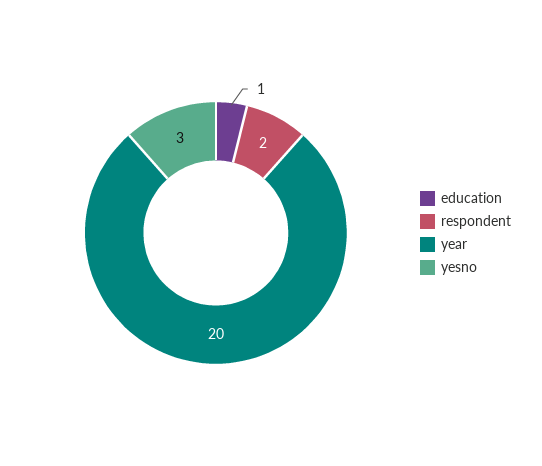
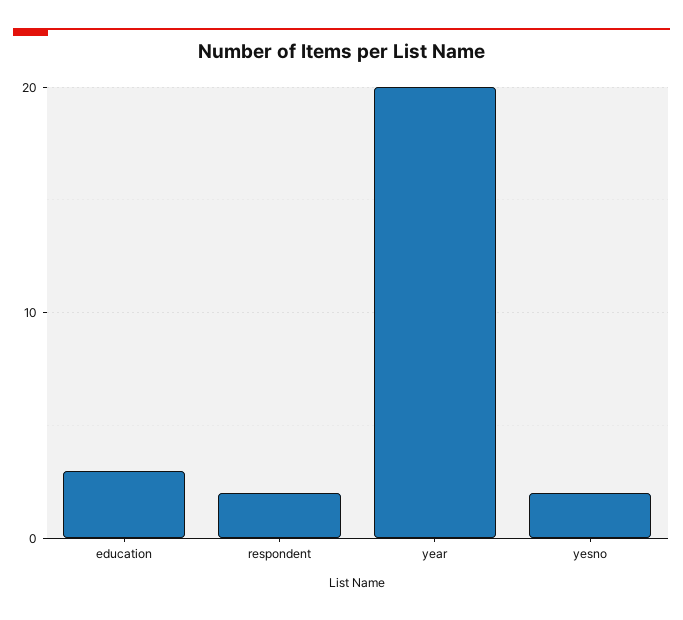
  {
-   "education": 1,
+   "education": 3,
    "respondent": 2,
    "year": 20,
-   "yesno": 3
+   "yesno": 2
  }

